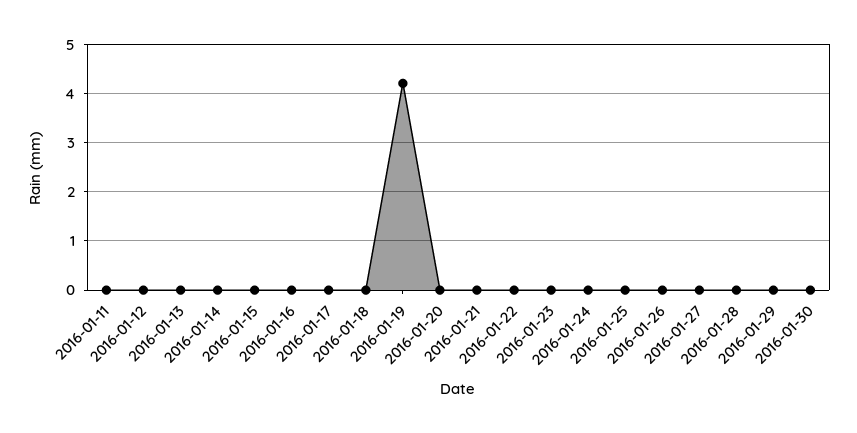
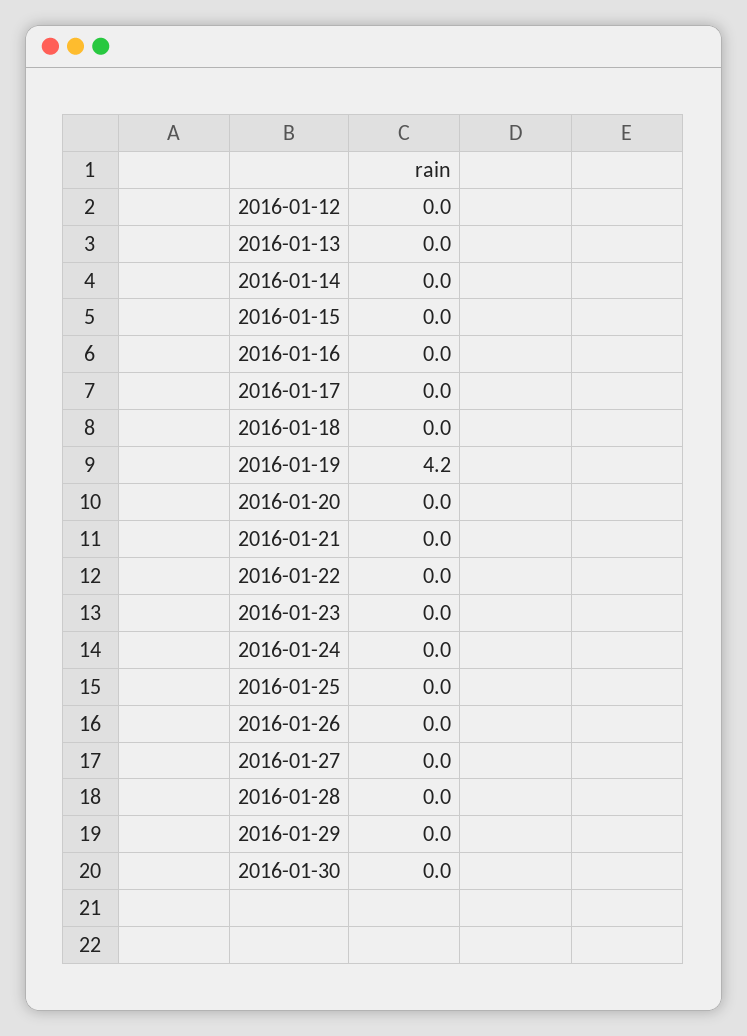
  {
-   "2016-01-11": 0,
    "2016-01-12": 0,
    "2016-01-13": 0,
    "2016-01-14": 0,
    "2016-01-15": 0,
    "2016-01-16": 0,
    "2016-01-17": 0,
    "2016-01-18": 0,
    "2016-01-19": 4.2,
    "2016-01-20": 0,
    "2016-01-21": 0,
    "2016-01-22": 0,
    "2016-01-23": 0,
    "2016-01-24": 0,
    "2016-01-25": 0,
    "2016-01-26": 0,
    "2016-01-27": 0,
    "2016-01-28": 0,
    "2016-01-29": 0,
    "2016-01-30": 0
  }

